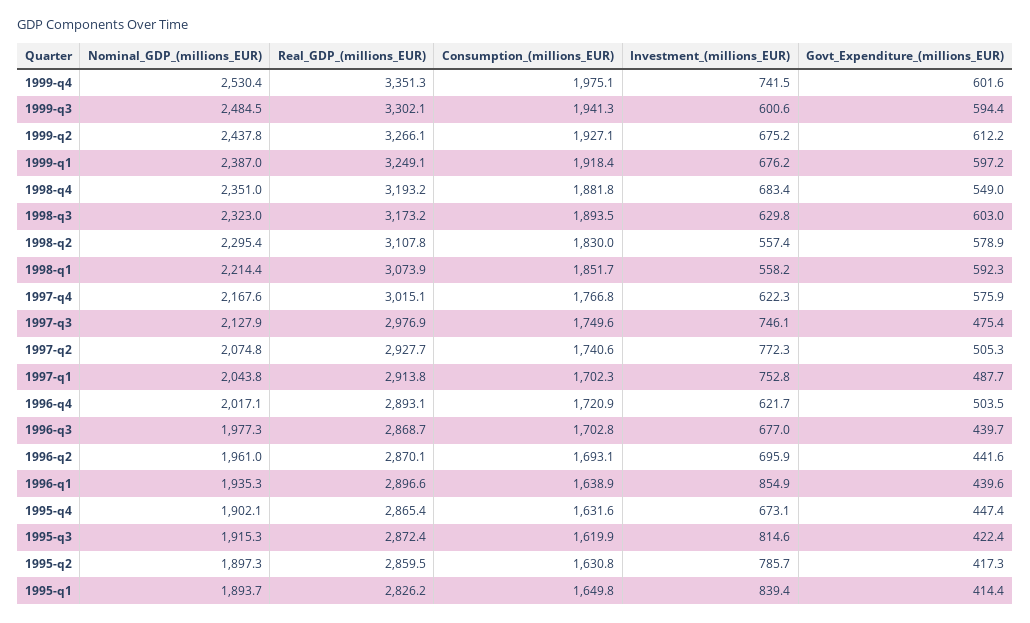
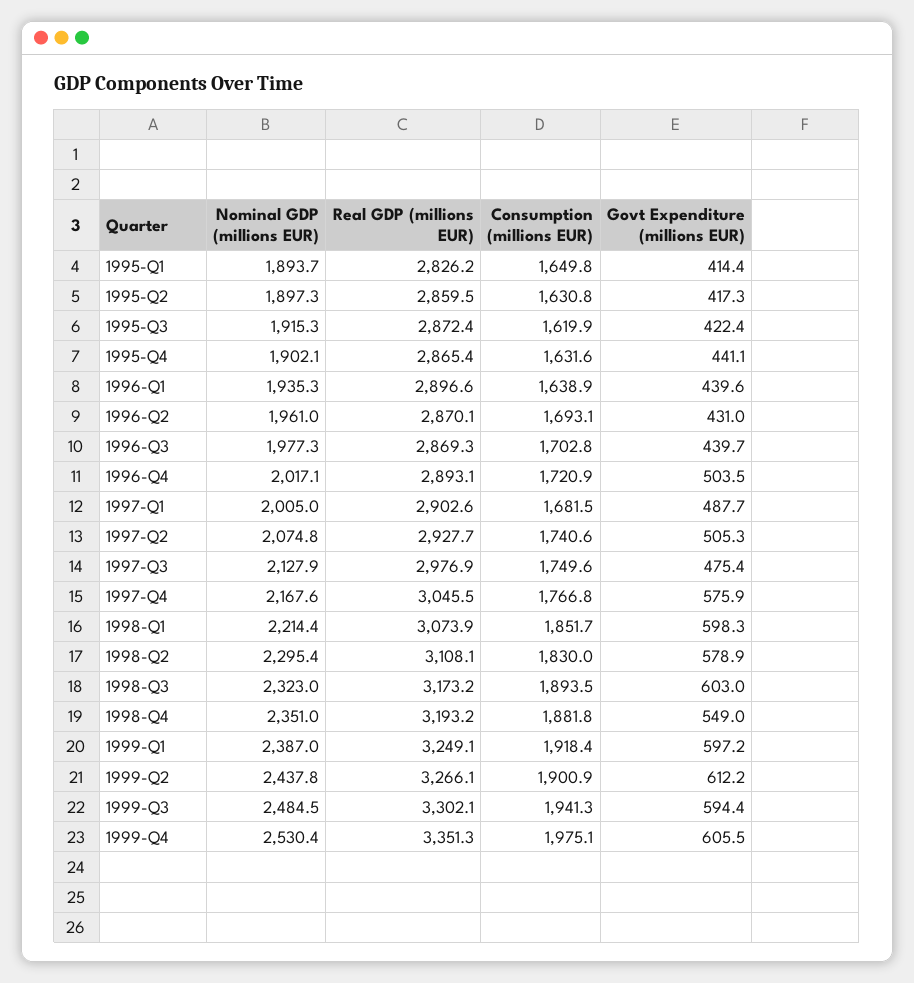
  {
    "Nominal_GDP_(millions_EUR)": {
      "1999-q4": 2530.4,
      "1999-q3": 2484.5,
      "1999-q2": 2437.8,
      "1999-q1": 2387,
      "1998-q4": 2351,
      "1998-q3": 2323,
      "1998-q2": 2295.4,
      "1998-q1": 2214.4,
      "1997-q4": 2167.6,
      "1997-q3": 2127.9,
      "1997-q2": 2074.8,
-     "1997-q1": 2043.8,
+     "1997-q1": 2005,
      "1996-q4": 2017.1,
      "1996-q3": 1977.3,
      "1996-q2": 1961,
      "1996-q1": 1935.3,
      "1995-q4": 1902.1,
      "1995-q3": 1915.3,
      "1995-q2": 1897.3,
      "1995-q1": 1893.7
    },
    "Real_GDP_(millions_EUR)": {
      "1999-q4": 3351.3,
      "1999-q3": 3302.1,
      "1999-q2": 3266.1,
      "1999-q1": 3249.1,
      "1998-q4": 3193.2,
      "1998-q3": 3173.2,
-     "1998-q2": 3107.8,
+     "1998-q2": 3108.1,
      "1998-q1": 3073.9,
-     "1997-q4": 3015.1,
+     "1997-q4": 3045.5,
      "1997-q3": 2976.9,
      "1997-q2": 2927.7,
-     "1997-q1": 2913.8,
+     "1997-q1": 2902.6,
      "1996-q4": 2893.1,
-     "1996-q3": 2868.7,
+     "1996-q3": 2869.3,
      "1996-q2": 2870.1,
      "1996-q1": 2896.6,
      "1995-q4": 2865.4,
      "1995-q3": 2872.4,
      "1995-q2": 2859.5,
      "1995-q1": 2826.2
    },
    "Consumption_(millions_EUR)": {
      "1999-q4": 1975.1,
      "1999-q3": 1941.3,
-     "1999-q2": 1927.1,
+     "1999-q2": 1900.9,
      "1999-q1": 1918.4,
      "1998-q4": 1881.8,
      "1998-q3": 1893.5,
      "1998-q2": 1830,
      "1998-q1": 1851.7,
      "1997-q4": 1766.8,
      "1997-q3": 1749.6,
      "1997-q2": 1740.6,
-     "1997-q1": 1702.3,
+     "1997-q1": 1681.5,
      "1996-q4": 1720.9,
      "1996-q3": 1702.8,
      "1996-q2": 1693.1,
      "1996-q1": 1638.9,
      "1995-q4": 1631.6,
      "1995-q3": 1619.9,
      "1995-q2": 1630.8,
      "1995-q1": 1649.8
    },
-   "Investment_(millions_EUR)": {
-     "1999-q4": 741.5,
-     "1999-q3": 600.6,
-     "1999-q2": 675.2,
-     "1999-q1": 676.2,
-     "1998-q4": 683.4,
-     "1998-q3": 629.8,
-     "1998-q2": 557.4,
-     "1998-q1": 558.2,
-     "1997-q4": 622.3,
-     "1997-q3": 746.1,
-     "1997-q2": 772.3,
-     "1997-q1": 752.8,
-     "1996-q4": 621.7,
-     "1996-q3": 677,
-     "1996-q2": 695.9,
-     "1996-q1": 854.9,
-     "1995-q4": 673.1,
-     "1995-q3": 814.6,
-     "1995-q2": 785.7,
-     "1995-q1": 839.4
-   },
    "Govt_Expenditure_(millions_EUR)": {
-     "1999-q4": 601.6,
+     "1999-q4": 605.5,
      "1999-q3": 594.4,
      "1999-q2": 612.2,
      "1999-q1": 597.2,
      "1998-q4": 549,
      "1998-q3": 603,
      "1998-q2": 578.9,
-     "1998-q1": 592.3,
+     "1998-q1": 598.3,
      "1997-q4": 575.9,
      "1997-q3": 475.4,
      "1997-q2": 505.3,
      "1997-q1": 487.7,
      "1996-q4": 503.5,
      "1996-q3": 439.7,
-     "1996-q2": 441.6,
+     "1996-q2": 431,
      "1996-q1": 439.6,
-     "1995-q4": 447.4,
+     "1995-q4": 441.1,
      "1995-q3": 422.4,
      "1995-q2": 417.3,
      "1995-q1": 414.4
    }
  }

